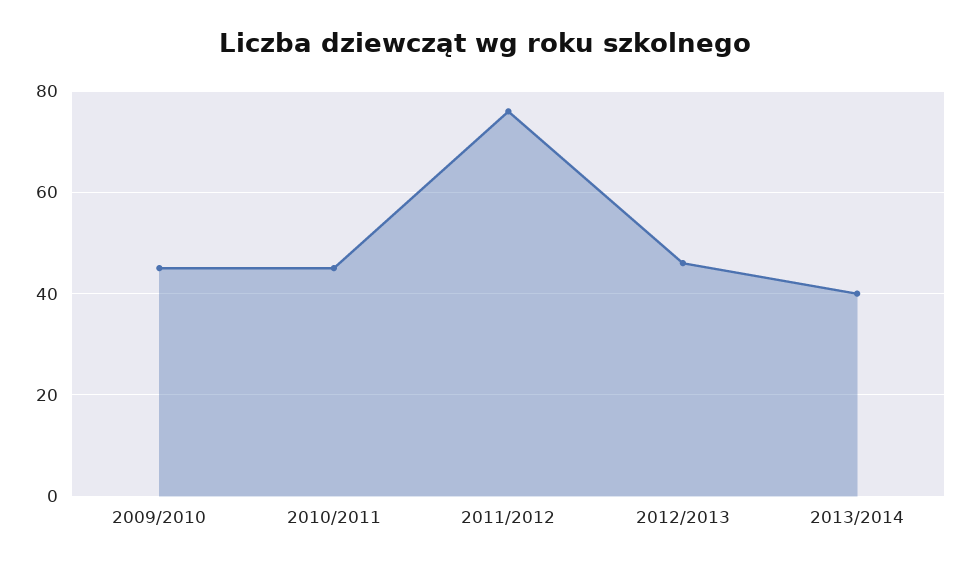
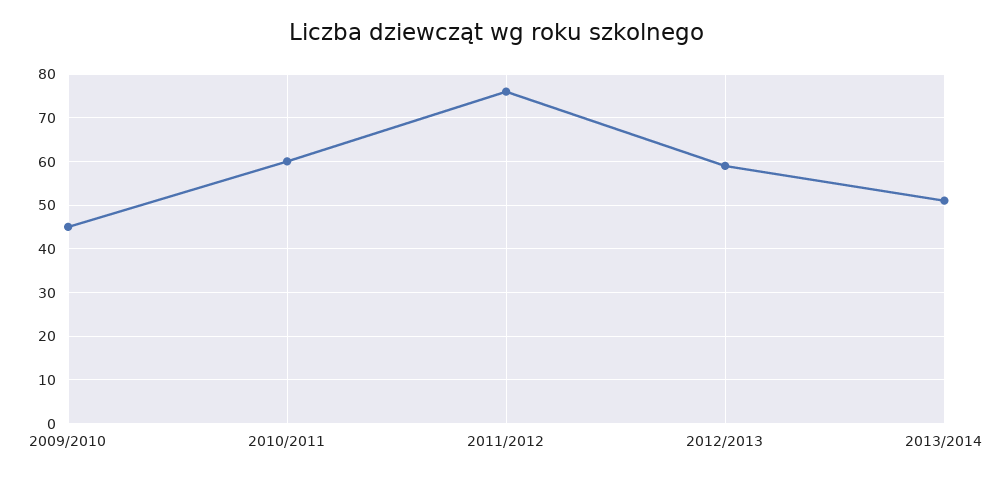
  {
    "2009/2010": 45,
-   "2010/2011": 45,
+   "2010/2011": 60,
    "2011/2012": 75,
-   "2012/2013": 45,
+   "2012/2013": 60,
-   "2013/2014": 40
+   "2013/2014": 50
  }

